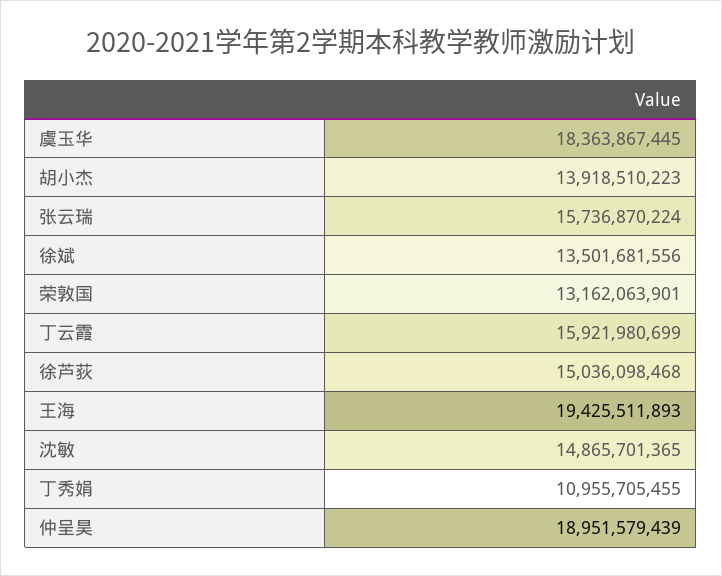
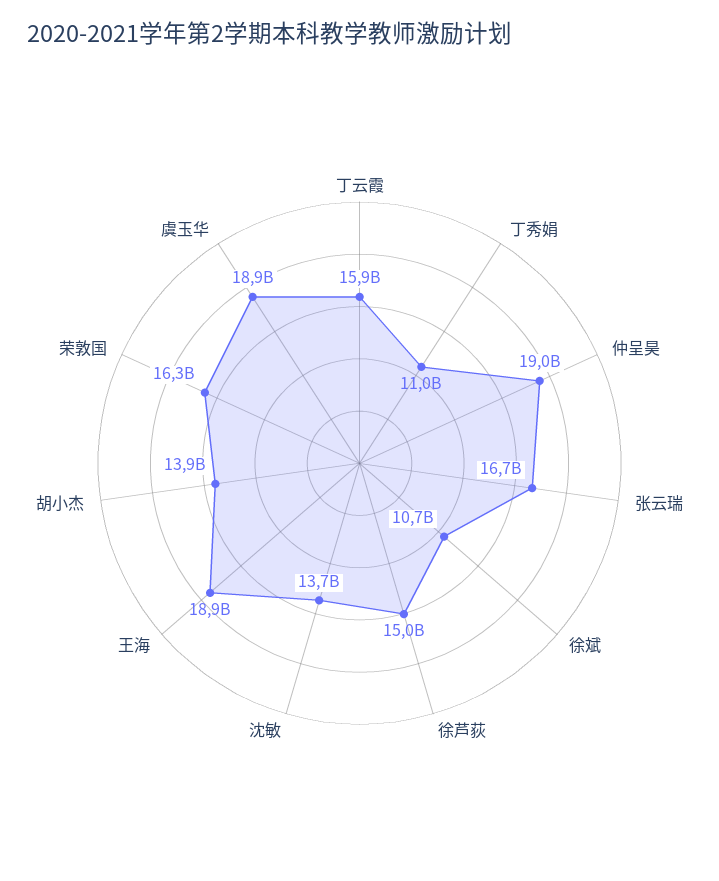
  {
-   "虞玉华": 18363867445,
+   "虞玉华": 18900000000,
    "胡小杰": 13918510223,
-   "张云瑞": 15736870224,
+   "张云瑞": 16700000000,
-   "徐斌": 13501681556,
+   "徐斌": 10700000000,
-   "荣敦国": 13162063901,
+   "荣敦国": 16300000000,
    "丁云霞": 15921980699,
    "徐芦荻": 15036098468,
-   "王海": 19425511893,
+   "王海": 18900000000,
-   "沈敏": 14865701365,
+   "沈敏": 13700000000,
    "丁秀娟": 10955705455,
    "仲呈昊": 18951579439
  }

